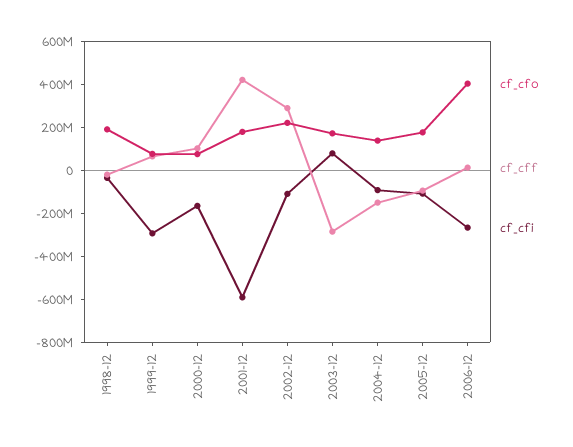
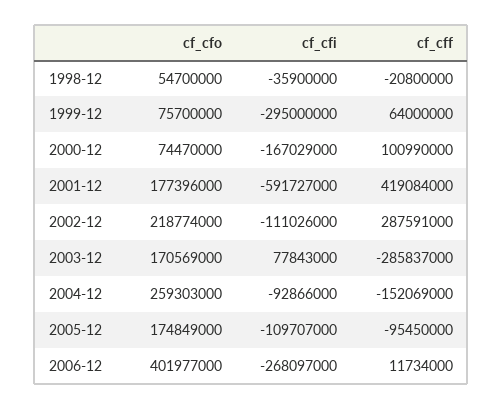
  {
    "cf_cfo": {
-     "1998-12": 200000000,
+     "1998-12": 54700000,
      "1999-12": 75700000,
      "2000-12": 74470000,
      "2001-12": 177396000,
      "2002-12": 218774000,
      "2003-12": 170569000,
-     "2004-12": 150000000,
+     "2004-12": 259303000,
      "2005-12": 174849000,
      "2006-12": 401977000
    },
    "cf_cff": {
      "1998-12": -20800000,
      "1999-12": 64000000,
      "2000-12": 100990000,
      "2001-12": 419084000,
      "2002-12": 287591000,
      "2003-12": -285837000,
      "2004-12": -152069000,
      "2005-12": -95450000,
      "2006-12": 11734000
    },
    "cf_cfi": {
      "1998-12": -35900000,
      "1999-12": -295000000,
      "2000-12": -167029000,
      "2001-12": -591727000,
      "2002-12": -111026000,
      "2003-12": 77843000,
      "2004-12": -92866000,
      "2005-12": -109707000,
      "2006-12": -268097000
    }
  }

